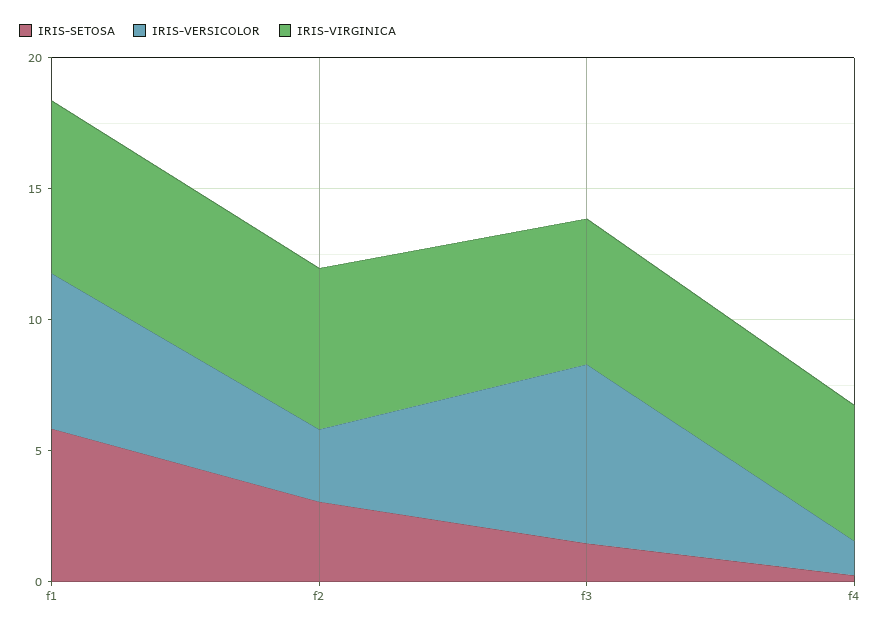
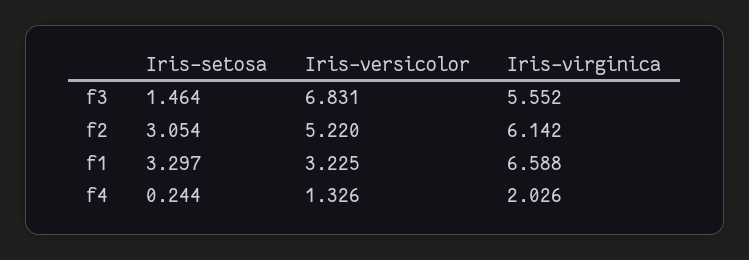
  {
    "IRIS-SETOSA": {
-     "f1": 6,
+     "f1": 3.297,
      "f2": 3.054,
      "f3": 1.464,
      "f4": 0.244
    },
    "IRIS-VERSICOLOR": {
-     "f1": 6,
+     "f1": 3.225,
-     "f2": 3,
+     "f2": 5.22,
      "f3": 6.831,
      "f4": 1.326
    },
    "IRIS-VIRGINICA": {
      "f1": 6.588,
      "f2": 6.142,
      "f3": 5.552,
-     "f4": 5
+     "f4": 2.026
    }
  }

